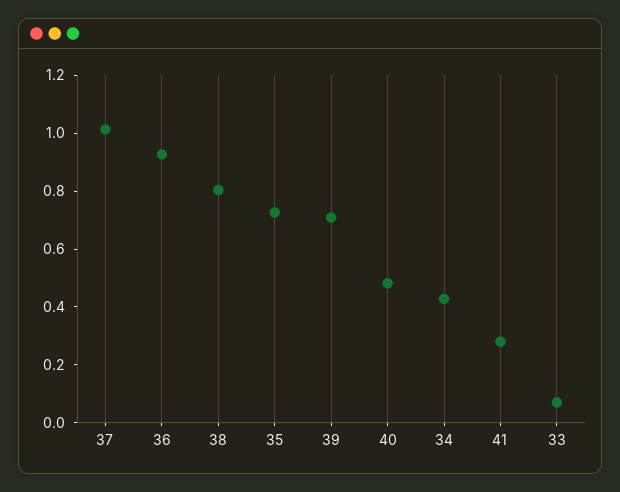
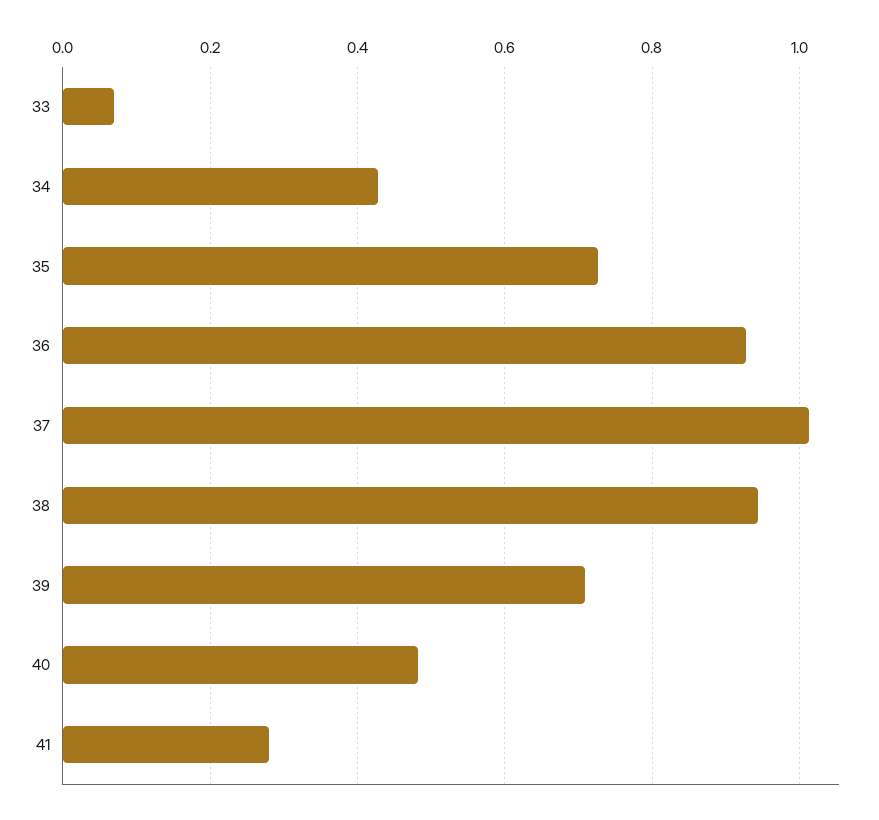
  {
    "37": 1.02,
    "36": 0.92,
-   "38": 0.8,
+   "38": 0.94,
    "35": 0.72,
    "39": 0.7,
    "40": 0.48,
    "34": 0.42,
    "41": 0.28,
    "33": 0.08
  }

